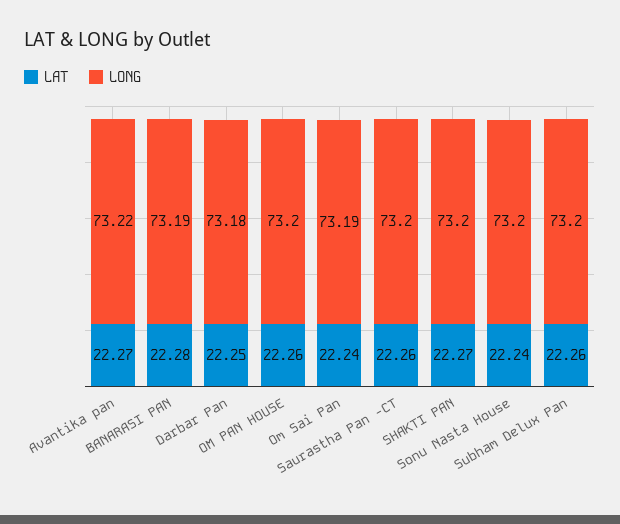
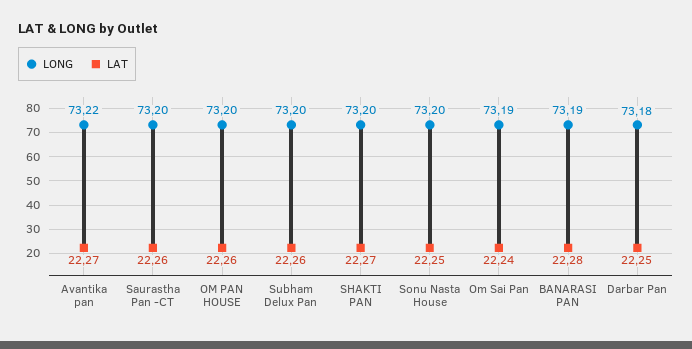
  {
    "LAT": {
      "Avantika pan": 22.27,
      "BANARASI PAN": 22.28,
      "Darbar Pan": 22.25,
      "OM PAN HOUSE": 22.26,
      "Om Sai Pan": 22.24,
      "Saurastha Pan -CT": 22.26,
      "SHAKTI PAN": 22.27,
-     "Sonu Nasta House": 22.24,
+     "Sonu Nasta House": 22.25,
      "Subham Delux Pan": 22.26
    },
    "LONG": {
      "Avantika pan": 73.22,
      "BANARASI PAN": 73.19,
      "Darbar Pan": 73.18,
      "OM PAN HOUSE": 73.2,
      "Om Sai Pan": 73.19,
      "Saurastha Pan -CT": 73.2,
      "SHAKTI PAN": 73.2,
      "Sonu Nasta House": 73.2,
      "Subham Delux Pan": 73.2
    }
  }

